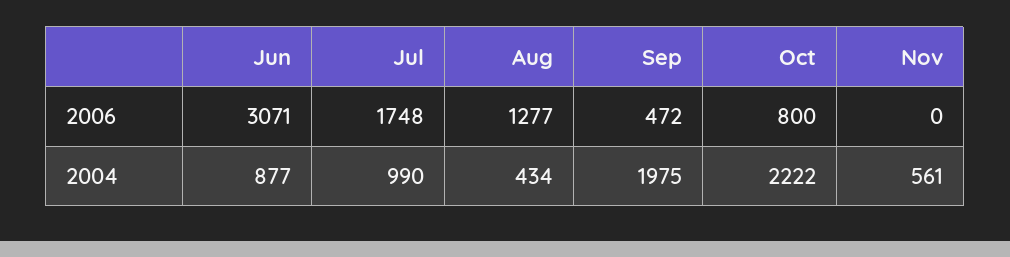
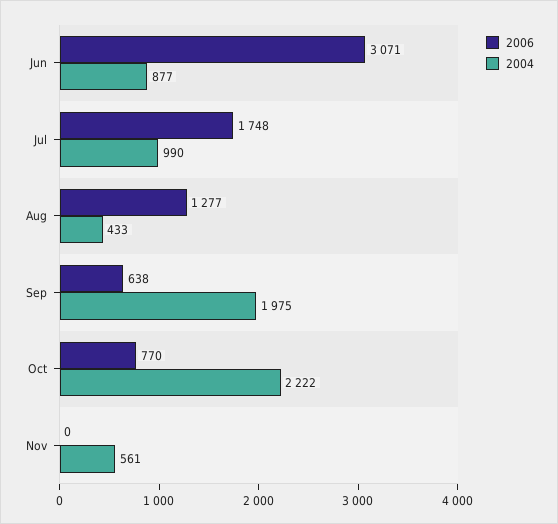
  {
    "2006": {
      "Jun": 3071,
      "Jul": 1748,
      "Aug": 1277,
-     "Sep": 472,
+     "Sep": 638,
-     "Oct": 800,
+     "Oct": 770,
      "Nov": 0
    },
    "2004": {
      "Jun": 877,
      "Jul": 990,
-     "Aug": 434,
+     "Aug": 433,
      "Sep": 1975,
      "Oct": 2222,
      "Nov": 561
    }
  }

